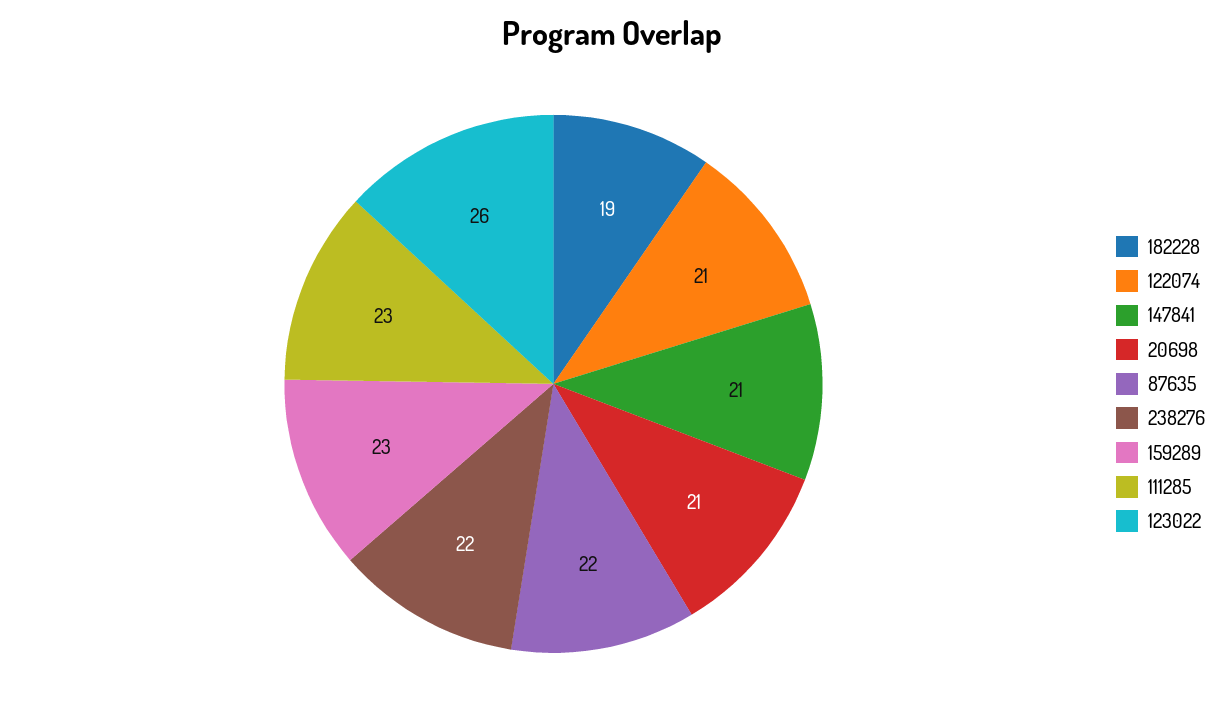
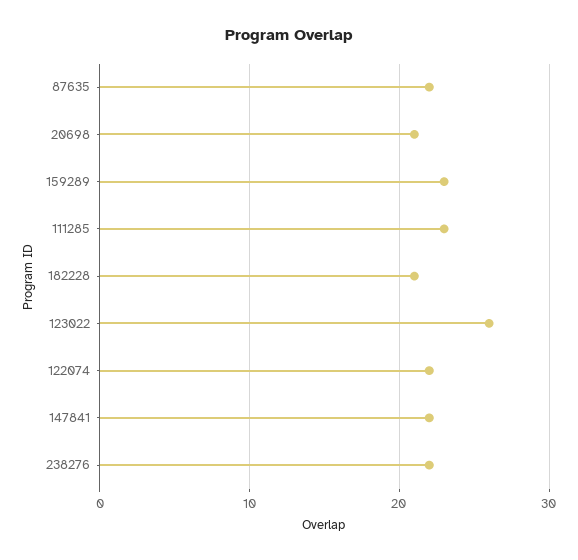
  {
-   "182228": 19,
+   "182228": 21,
-   "122074": 21,
+   "122074": 22,
-   "147841": 21,
+   "147841": 22,
    "20698": 21,
    "87635": 22,
    "238276": 22,
    "159289": 23,
    "111285": 23,
    "123022": 26
  }

